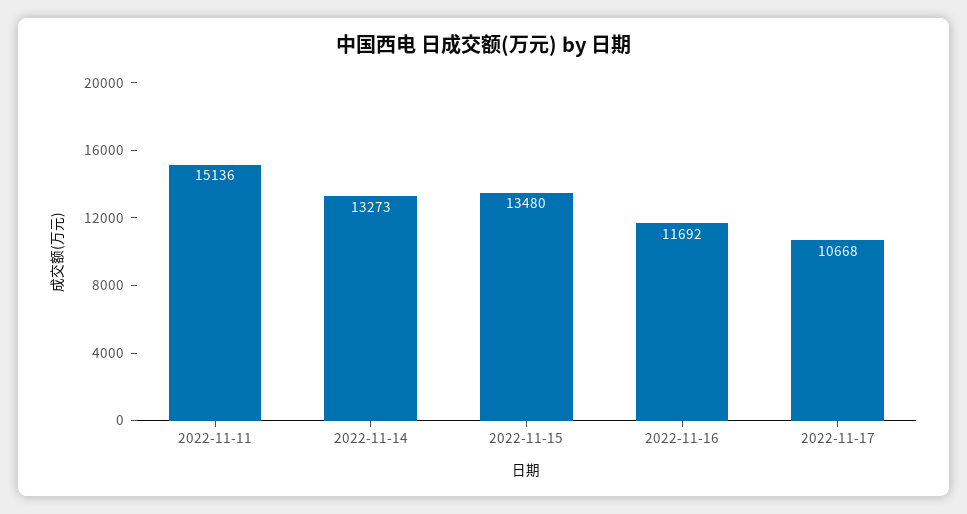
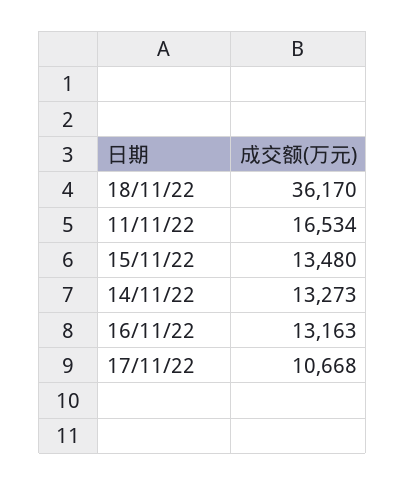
  {
-   "2022-11-11": 15136,
+   "2022-11-11": 16534,
    "2022-11-14": 13273,
    "2022-11-15": 13480,
-   "2022-11-16": 11692,
+   "2022-11-16": 13163,
-   "2022-11-17": 10668
+   "2022-11-17": 10668,
+   "18/11/22": 36170
  }

